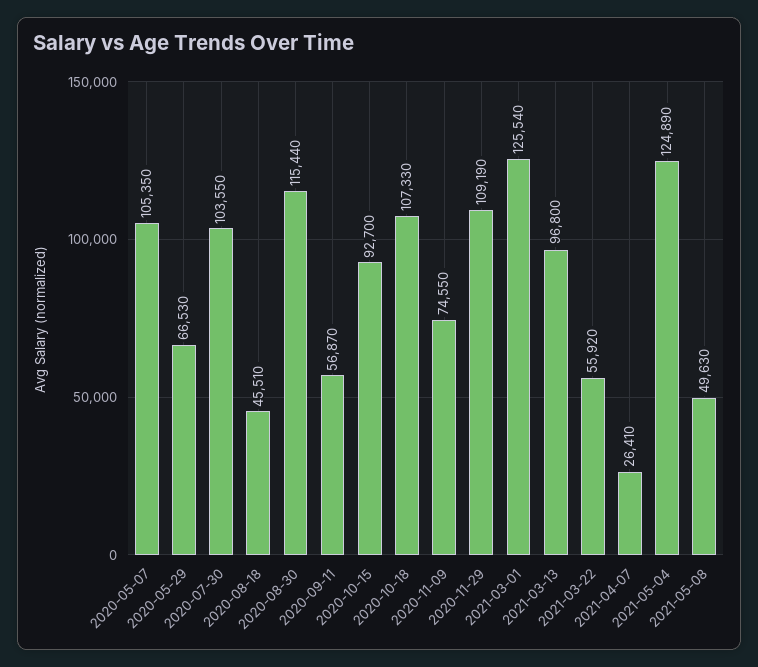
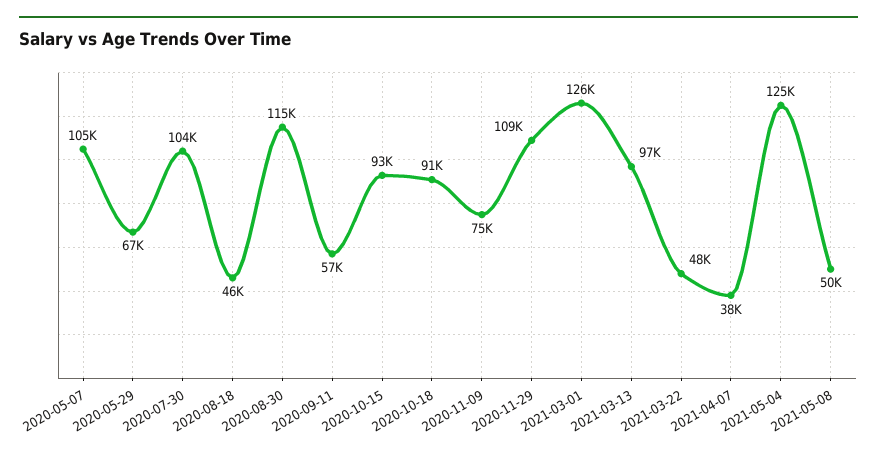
  {
    "2020-05-07": 105350,
    "2020-05-29": 66530,
    "2020-07-30": 103550,
    "2020-08-18": 45510,
    "2020-08-30": 115440,
    "2020-09-11": 56870,
    "2020-10-15": 92700,
-   "2020-10-18": 107330,
+   "2020-10-18": 91000,
    "2020-11-09": 74550,
    "2020-11-29": 109190,
    "2021-03-01": 125540,
    "2021-03-13": 96800,
-   "2021-03-22": 55920,
+   "2021-03-22": 48000,
-   "2021-04-07": 26410,
+   "2021-04-07": 38000,
    "2021-05-04": 124890,
    "2021-05-08": 49630
  }

